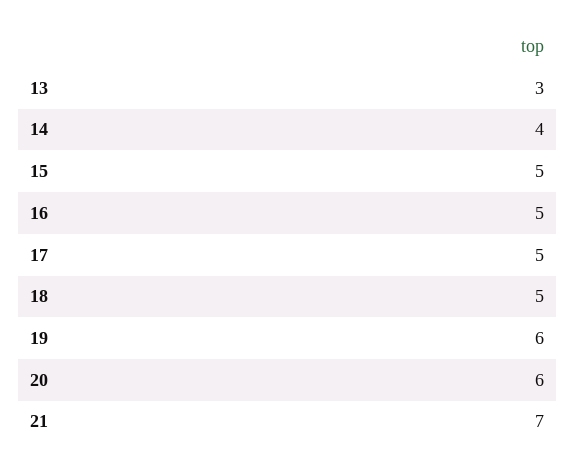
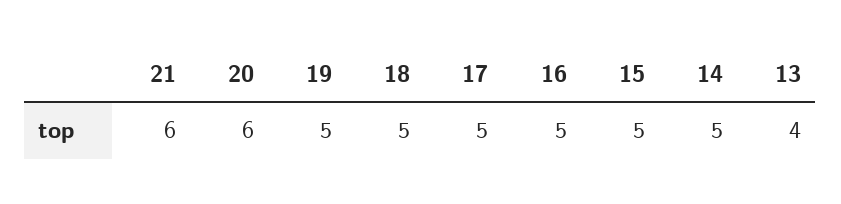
  {
-   "13": 3,
+   "13": 4,
-   "14": 4,
+   "14": 5,
    "15": 5,
    "16": 5,
    "17": 5,
    "18": 5,
-   "19": 6,
+   "19": 5,
    "20": 6,
-   "21": 7
+   "21": 6
  }

